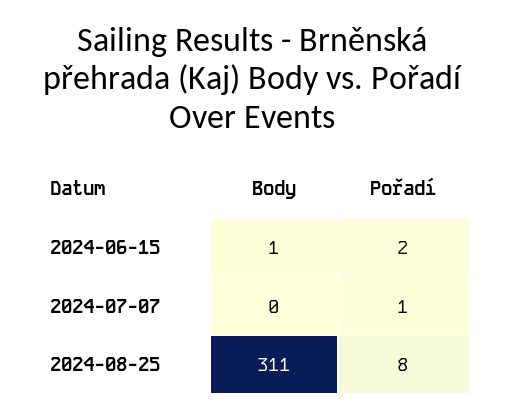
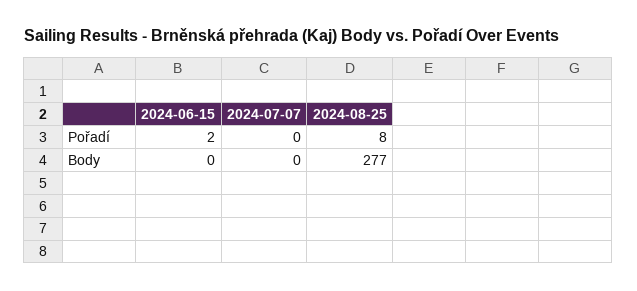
  {
    "Body": {
-     "2024-06-15": 1,
+     "2024-06-15": 0,
      "2024-07-07": 0,
-     "2024-08-25": 311
+     "2024-08-25": 277
    },
    "Pořadí": {
      "2024-06-15": 2,
-     "2024-07-07": 1,
+     "2024-07-07": 0,
      "2024-08-25": 8
    }
  }

